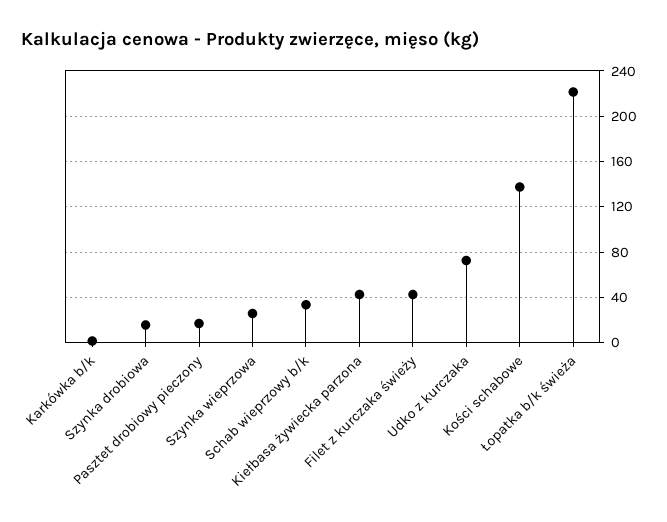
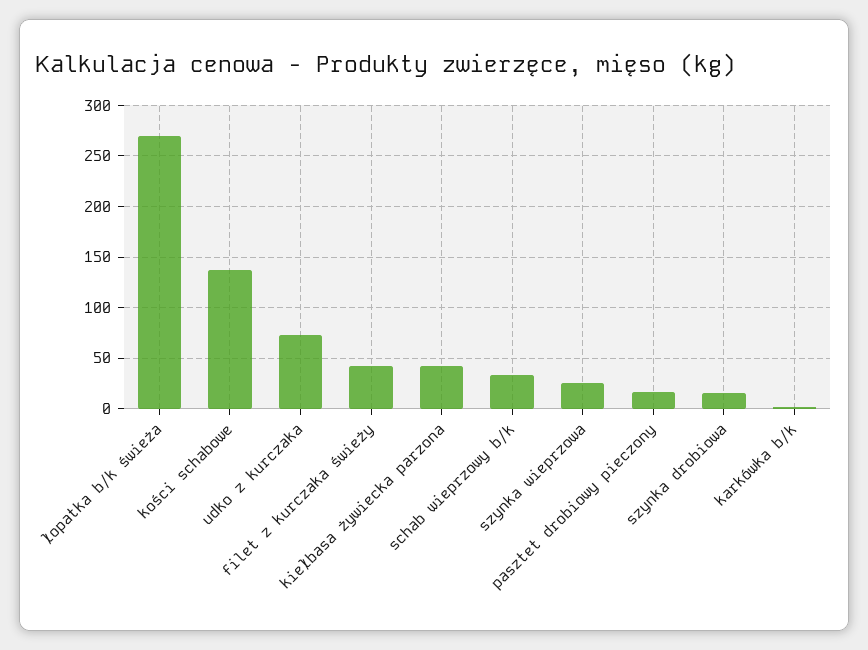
  {
    "Karkówka b/k": 0,
    "Szynka drobiowa": 20,
    "Pasztet drobiowy pieczony": 20,
    "Szynka wieprzowa": 30,
    "Schab wieprzowy b/k": 30,
    "Kiełbasa żywiecka parzona": 40,
    "Filet z kurczaka świeży": 40,
    "Udko z kurczaka": 70,
    "Kości schabowe": 140,
-   "Łopatka b/k świeża": 220
+   "Łopatka b/k świeża": 270
  }

